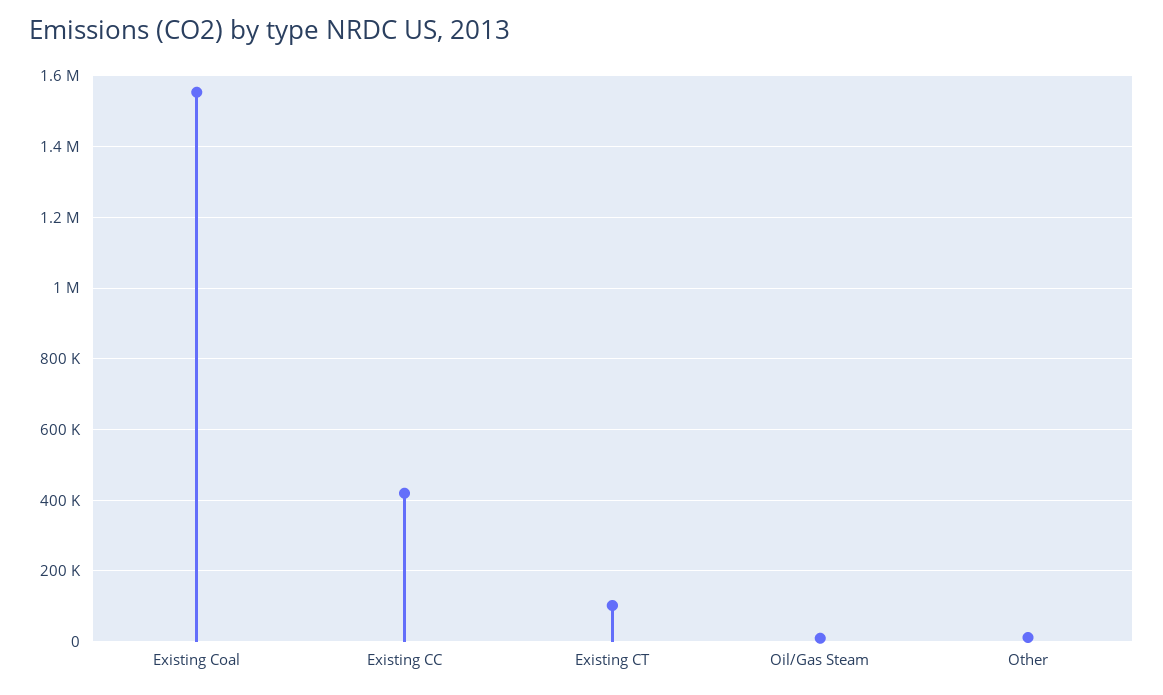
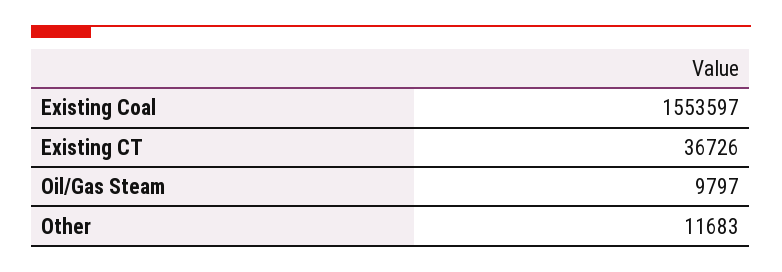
  {
    "Existing Coal": 1553597,
-   "Existing CC": 420000,
-   "Existing CT": 100000,
+   "Existing CT": 36726,
    "Oil/Gas Steam": 9797,
    "Other": 11683
  }

